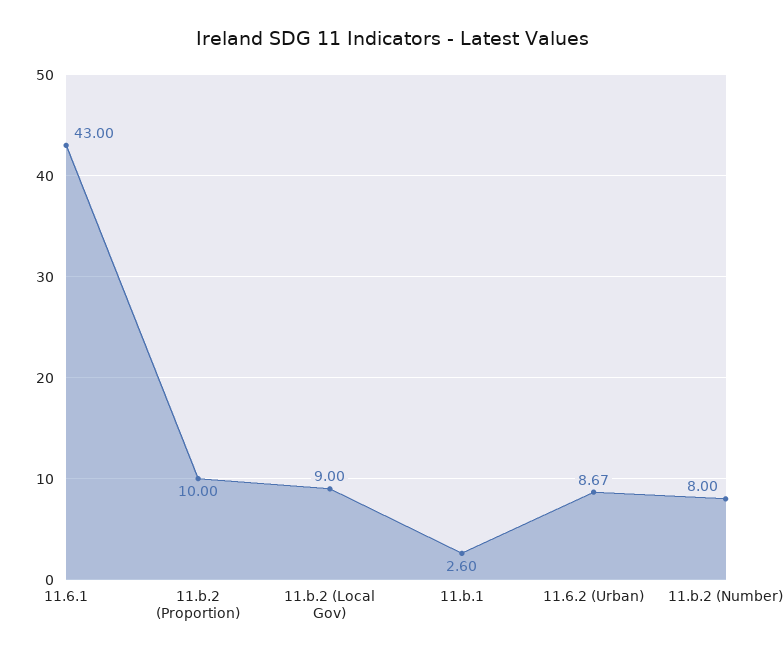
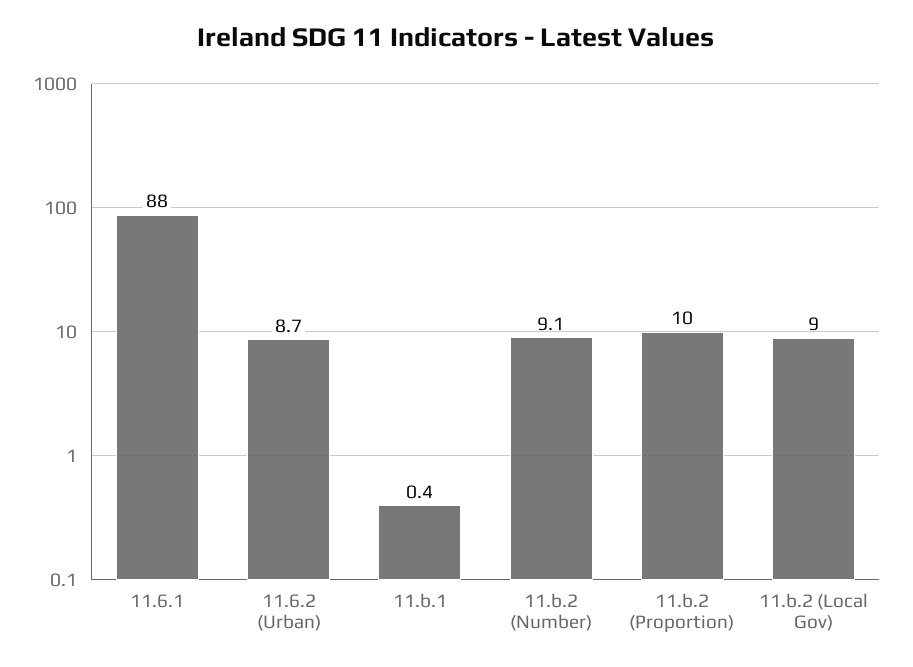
  {
-   "11.6.1": 43,
+   "11.6.1": 88,
    "11.b.2 (Proportion)": 10,
    "11.b.2 (Local Gov)": 9,
-   "11.b.1": 2.6,
+   "11.b.1": 0.4,
    "11.6.2 (Urban)": 8.67,
-   "11.b.2 (Number)": 8
+   "11.b.2 (Number)": 9.1
  }

